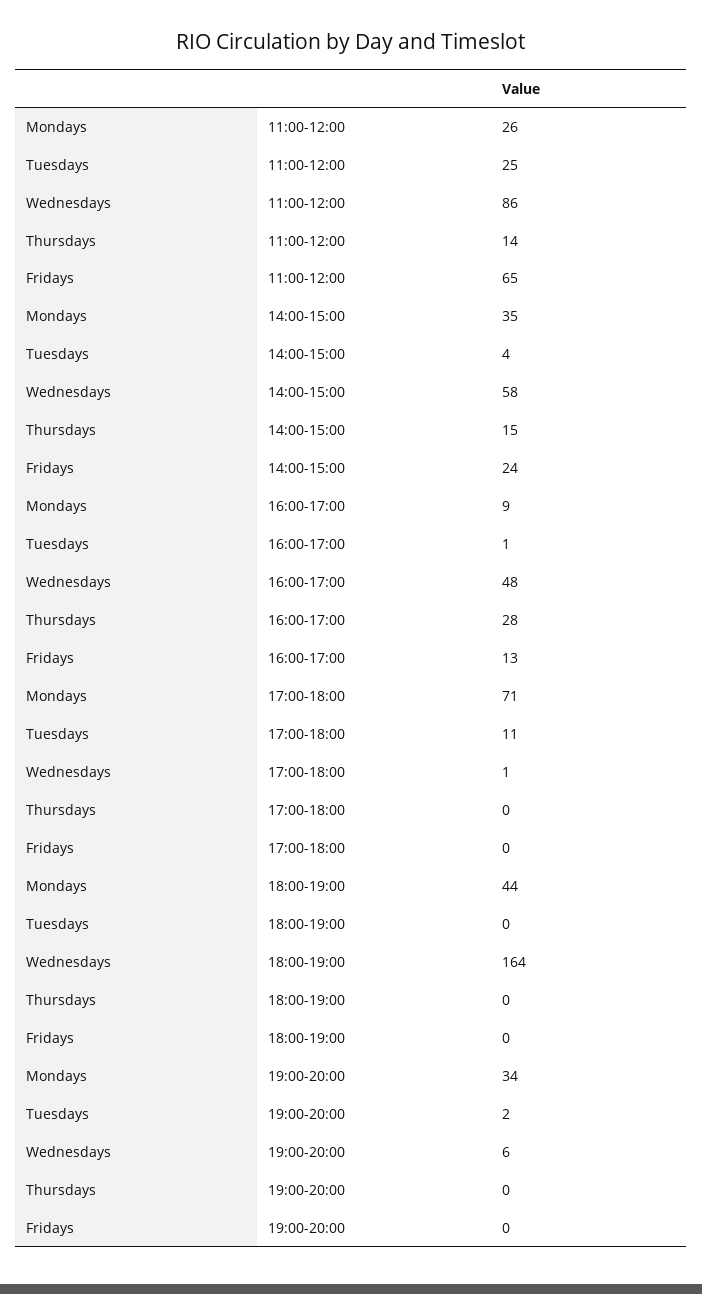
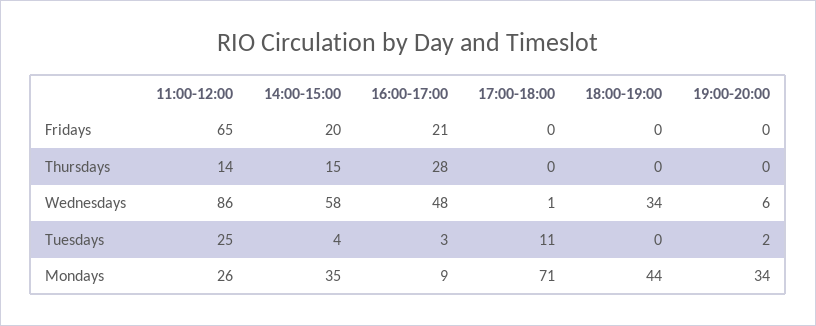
  {
    "Mondays": {
      "11:00-12:00": 26,
      "14:00-15:00": 35,
      "16:00-17:00": 9,
      "17:00-18:00": 71,
      "18:00-19:00": 44,
      "19:00-20:00": 34
    },
    "Tuesdays": {
      "11:00-12:00": 25,
      "14:00-15:00": 4,
-     "16:00-17:00": 1,
+     "16:00-17:00": 3,
      "17:00-18:00": 11,
      "18:00-19:00": 0,
      "19:00-20:00": 2
    },
    "Wednesdays": {
      "11:00-12:00": 86,
      "14:00-15:00": 58,
      "16:00-17:00": 48,
      "17:00-18:00": 1,
-     "18:00-19:00": 164,
+     "18:00-19:00": 34,
      "19:00-20:00": 6
    },
    "Thursdays": {
      "11:00-12:00": 14,
      "14:00-15:00": 15,
      "16:00-17:00": 28,
      "17:00-18:00": 0,
      "18:00-19:00": 0,
      "19:00-20:00": 0
    },
    "Fridays": {
      "11:00-12:00": 65,
-     "14:00-15:00": 24,
+     "14:00-15:00": 20,
-     "16:00-17:00": 13,
+     "16:00-17:00": 21,
      "17:00-18:00": 0,
      "18:00-19:00": 0,
      "19:00-20:00": 0
    }
  }

